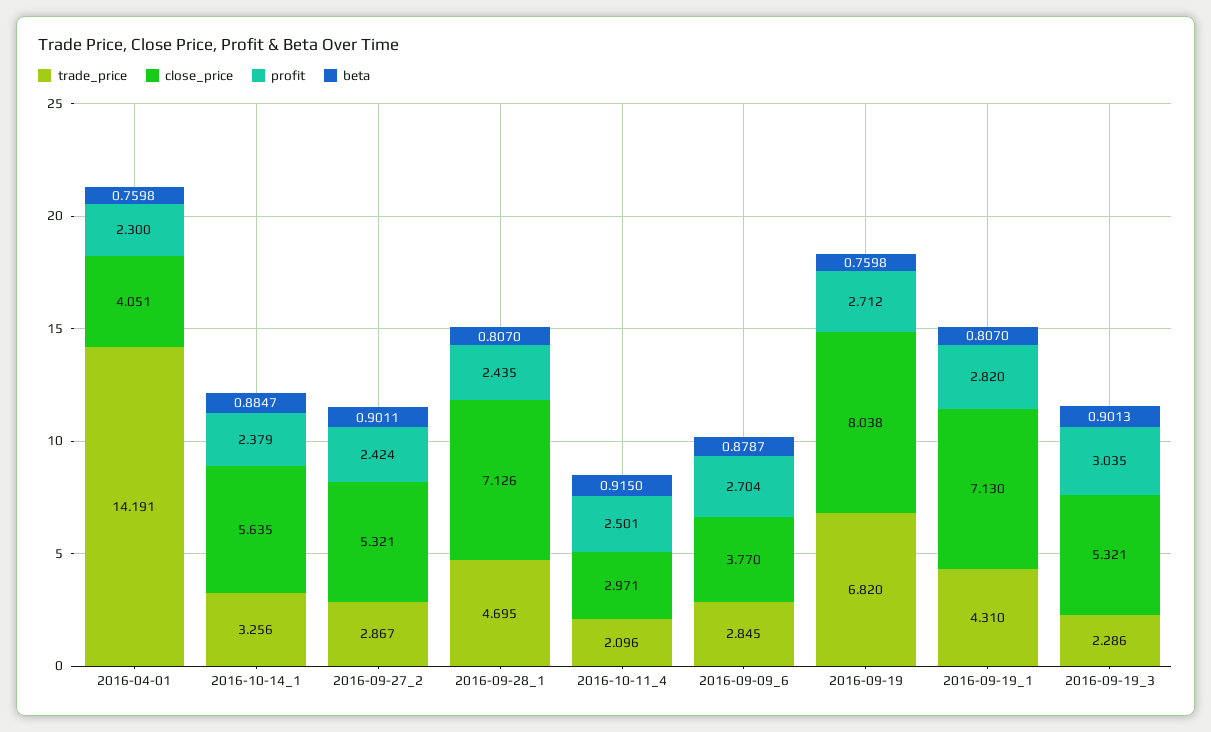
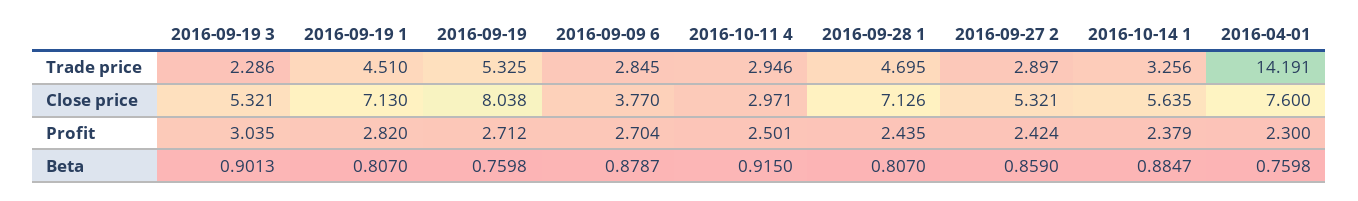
  {
    "trade_price": {
      "2016-04-01": 14.191,
      "2016-10-14_1": 3.256,
-     "2016-09-27_2": 2.867,
+     "2016-09-27_2": 2.897,
      "2016-09-28_1": 4.695,
-     "2016-10-11_4": 2.096,
+     "2016-10-11_4": 2.946,
      "2016-09-09_6": 2.845,
-     "2016-09-19": 6.82,
+     "2016-09-19": 5.325,
-     "2016-09-19_1": 4.31,
+     "2016-09-19_1": 4.51,
      "2016-09-19_3": 2.286
    },
    "close_price": {
-     "2016-04-01": 4.051,
+     "2016-04-01": 7.6,
      "2016-10-14_1": 5.635,
      "2016-09-27_2": 5.321,
      "2016-09-28_1": 7.126,
      "2016-10-11_4": 2.971,
      "2016-09-09_6": 3.77,
      "2016-09-19": 8.038,
      "2016-09-19_1": 7.13,
      "2016-09-19_3": 5.321
    },
    "profit": {
      "2016-04-01": 2.3,
      "2016-10-14_1": 2.379,
      "2016-09-27_2": 2.424,
      "2016-09-28_1": 2.435,
      "2016-10-11_4": 2.501,
      "2016-09-09_6": 2.704,
      "2016-09-19": 2.712,
      "2016-09-19_1": 2.82,
      "2016-09-19_3": 3.035
    },
    "beta": {
      "2016-04-01": 0.7598,
      "2016-10-14_1": 0.8847,
-     "2016-09-27_2": 0.9011,
+     "2016-09-27_2": 0.859,
      "2016-09-28_1": 0.807,
      "2016-10-11_4": 0.915,
      "2016-09-09_6": 0.8787,
      "2016-09-19": 0.7598,
      "2016-09-19_1": 0.807,
      "2016-09-19_3": 0.9013
    }
  }

